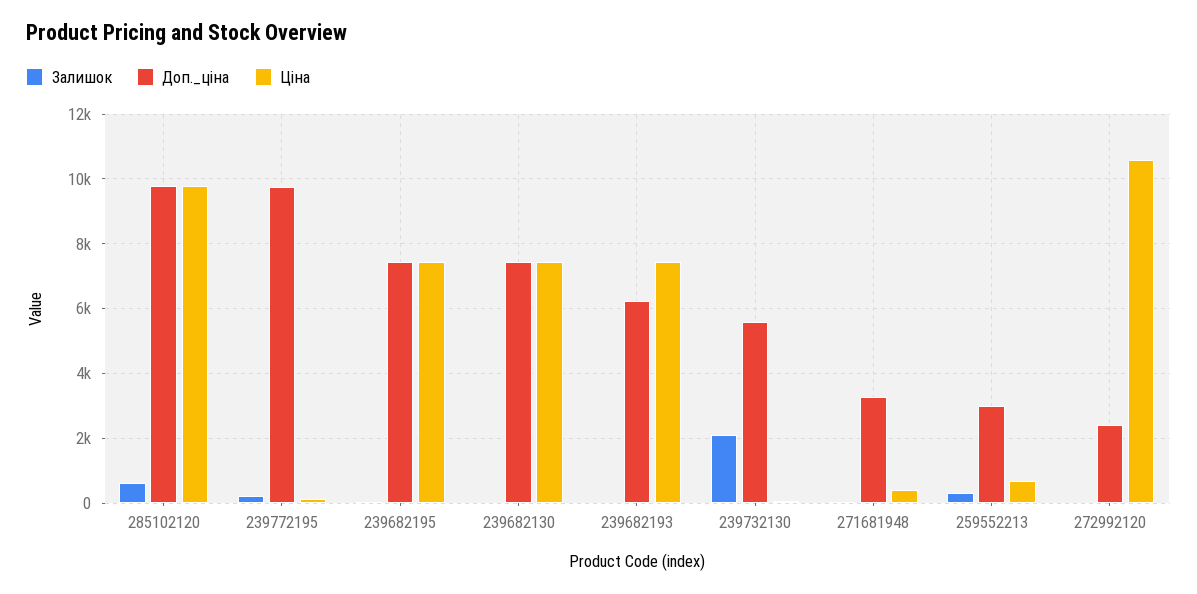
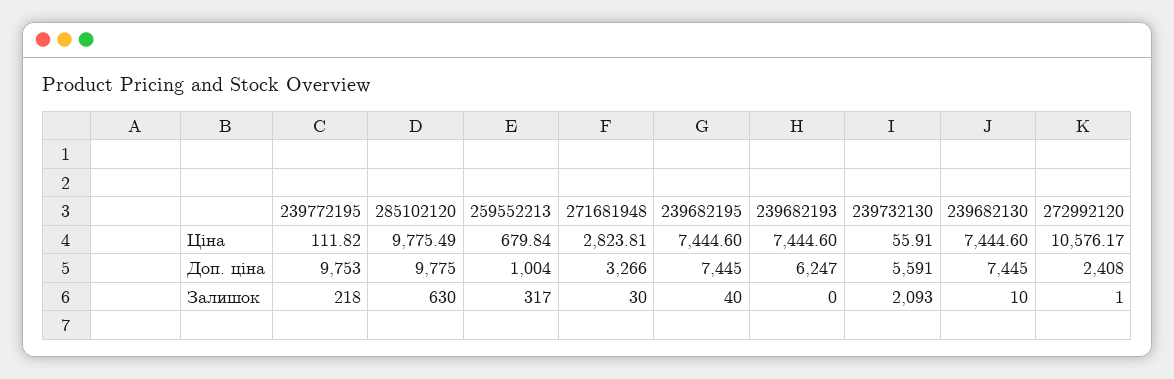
  {
    "Залишок": {
      "285102120": 630,
      "239772195": 218,
      "239682195": 40,
      "239682130": 10,
      "239682193": 0,
      "239732130": 2093,
      "271681948": 30,
      "259552213": 317,
      "272992120": 1
    },
    "Доп._ціна": {
      "285102120": 9775,
      "239772195": 9753,
      "239682195": 7445,
      "239682130": 7445,
      "239682193": 6247,
      "239732130": 5591,
      "271681948": 3266,
-     "259552213": 3000,
+     "259552213": 1004,
      "272992120": 2408
    },
    "Ціна": {
      "285102120": 9775.49,
      "239772195": 111.82,
      "239682195": 7444.6,
      "239682130": 7444.6,
      "239682193": 7444.6,
      "239732130": 55.91,
-     "271681948": 400,
+     "271681948": 2823.81,
      "259552213": 679.84,
      "272992120": 10576.17
    }
  }

